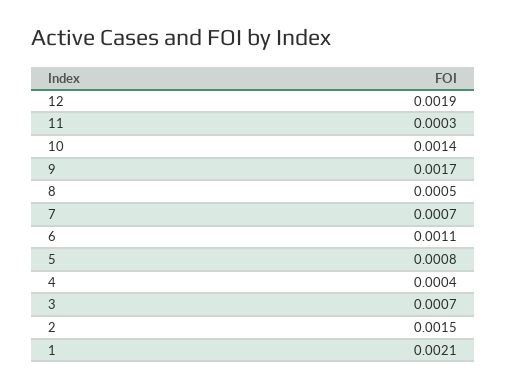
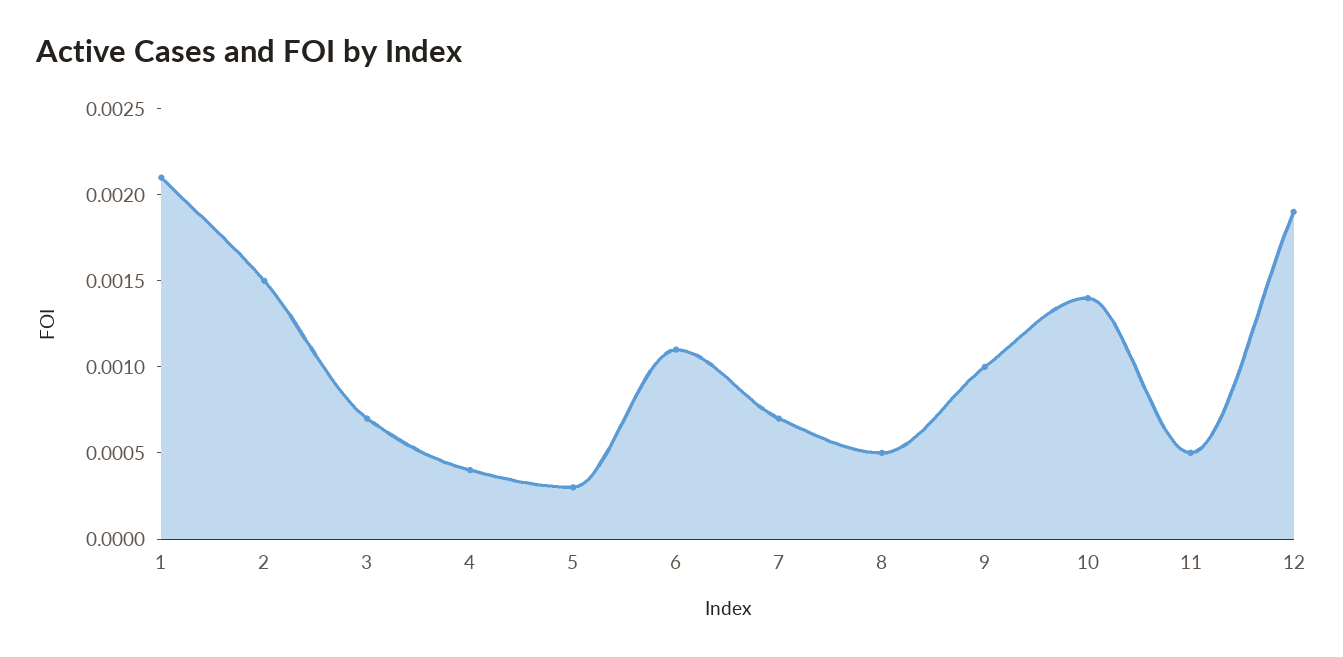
  {
    "12": 0.0019,
-   "11": 0.0003,
+   "11": 0.0005,
    "10": 0.0014,
-   "9": 0.0017,
+   "9": 0.001,
    "8": 0.0005,
    "7": 0.0007,
    "6": 0.0011,
-   "5": 0.0008,
+   "5": 0.0003,
    "4": 0.0004,
    "3": 0.0007,
    "2": 0.0015,
    "1": 0.0021
  }

